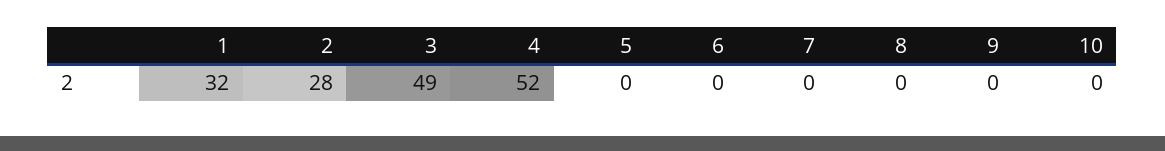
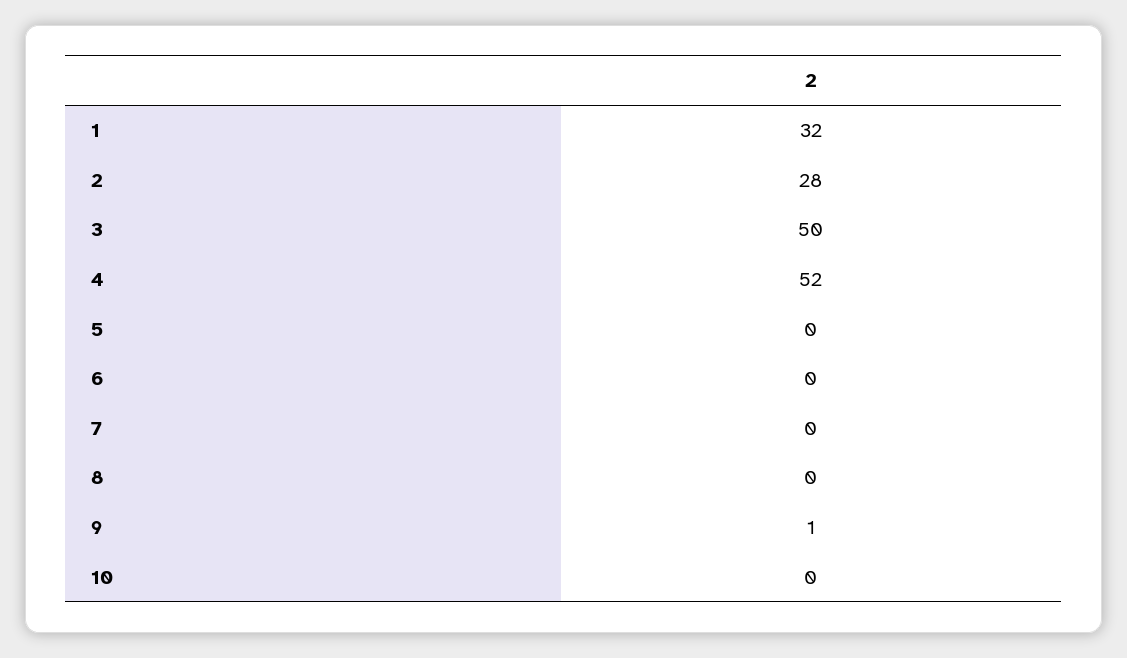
  {
    "1": 32,
    "2": 28,
-   "3": 49,
+   "3": 50,
    "4": 52,
    "5": 0,
    "6": 0,
    "7": 0,
    "8": 0,
-   "9": 0,
+   "9": 1,
    "10": 0
  }

